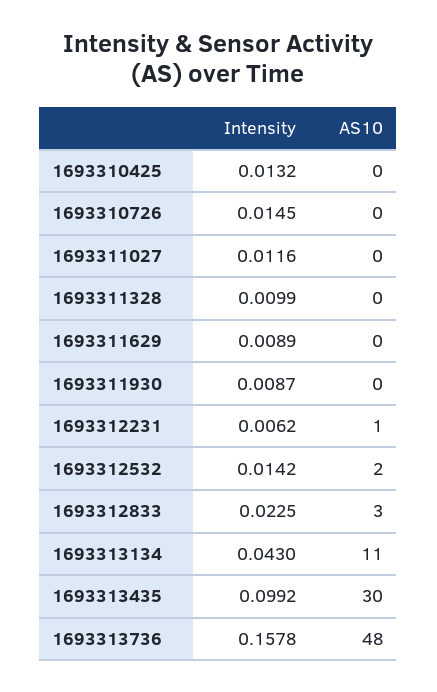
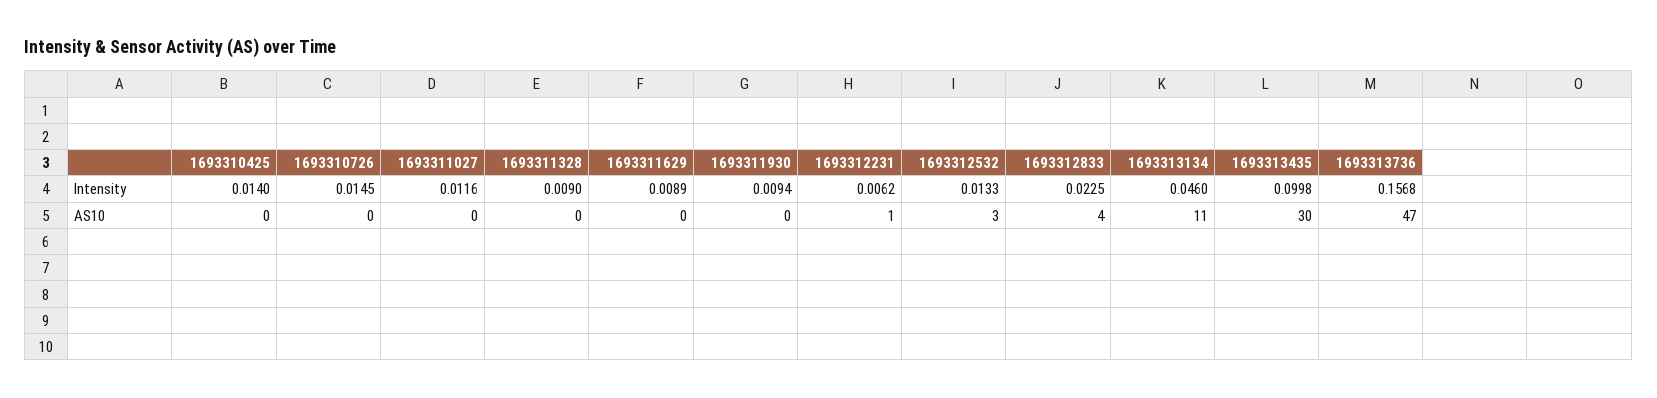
  {
    "Intensity": {
-     "1693310425": 0.0132,
+     "1693310425": 0.014,
      "1693310726": 0.0145,
      "1693311027": 0.0116,
-     "1693311328": 0.0099,
+     "1693311328": 0.009,
      "1693311629": 0.0089,
-     "1693311930": 0.0087,
+     "1693311930": 0.0094,
      "1693312231": 0.0062,
-     "1693312532": 0.0142,
+     "1693312532": 0.0133,
      "1693312833": 0.0225,
-     "1693313134": 0.043,
+     "1693313134": 0.046,
-     "1693313435": 0.0992,
+     "1693313435": 0.0998,
-     "1693313736": 0.1578
+     "1693313736": 0.1568
    },
    "AS10": {
      "1693310425": 0,
      "1693310726": 0,
      "1693311027": 0,
      "1693311328": 0,
      "1693311629": 0,
      "1693311930": 0,
      "1693312231": 1,
-     "1693312532": 2,
+     "1693312532": 3,
-     "1693312833": 3,
+     "1693312833": 4,
      "1693313134": 11,
      "1693313435": 30,
-     "1693313736": 48
+     "1693313736": 47
    }
  }

